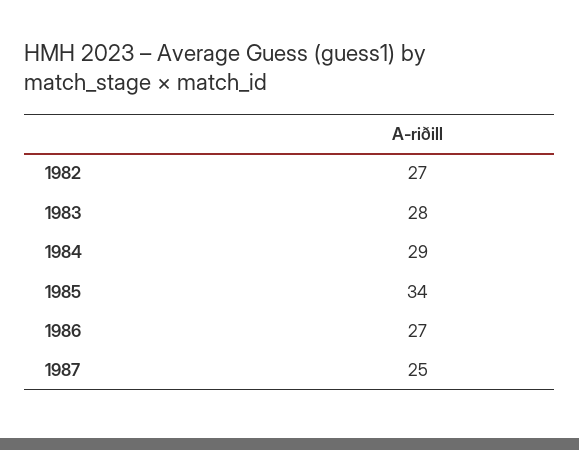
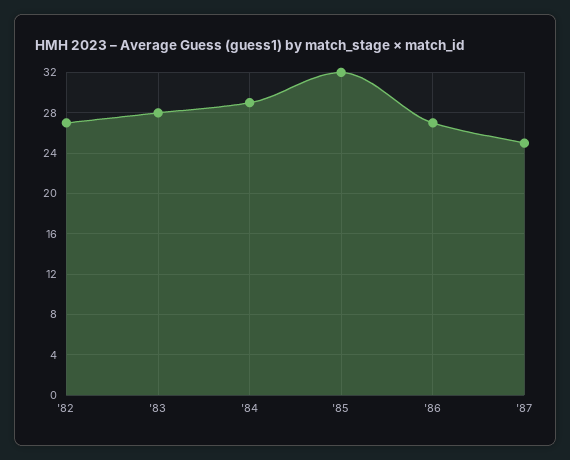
  {
    "1982": 27,
    "1983": 28,
    "1984": 29,
-   "1985": 34,
+   "1985": 32,
    "1986": 27,
    "1987": 25
  }

